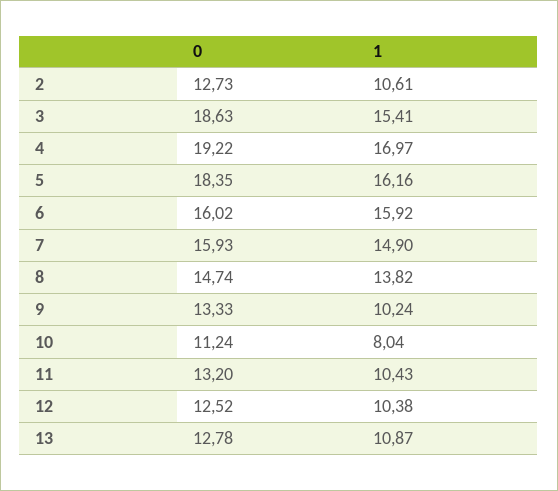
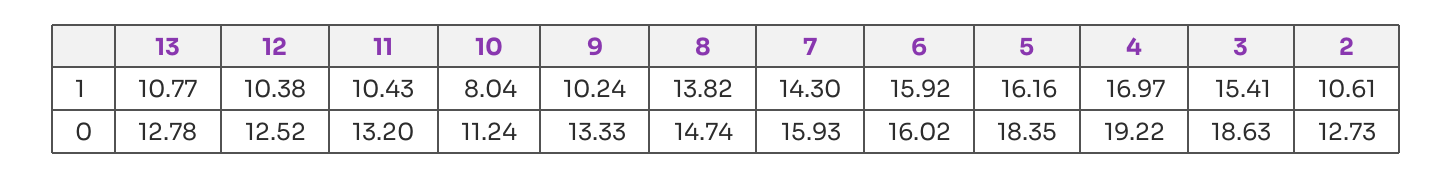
  {
    "0": {
      "2": 12.73,
      "3": 18.63,
      "4": 19.22,
      "5": 18.35,
      "6": 16.02,
      "7": 15.93,
      "8": 14.74,
      "9": 13.33,
      "10": 11.24,
      "11": 13.2,
      "12": 12.52,
      "13": 12.78
    },
    "1": {
      "2": 10.61,
      "3": 15.41,
      "4": 16.97,
      "5": 16.16,
      "6": 15.92,
-     "7": 14.9,
+     "7": 14.3,
      "8": 13.82,
      "9": 10.24,
      "10": 8.04,
      "11": 10.43,
      "12": 10.38,
-     "13": 10.87
+     "13": 10.77
    }
  }

